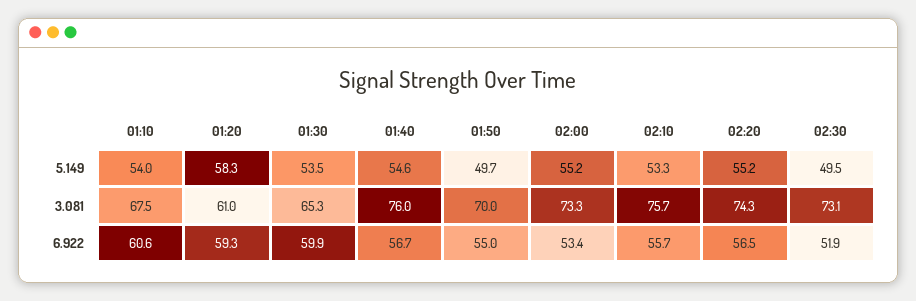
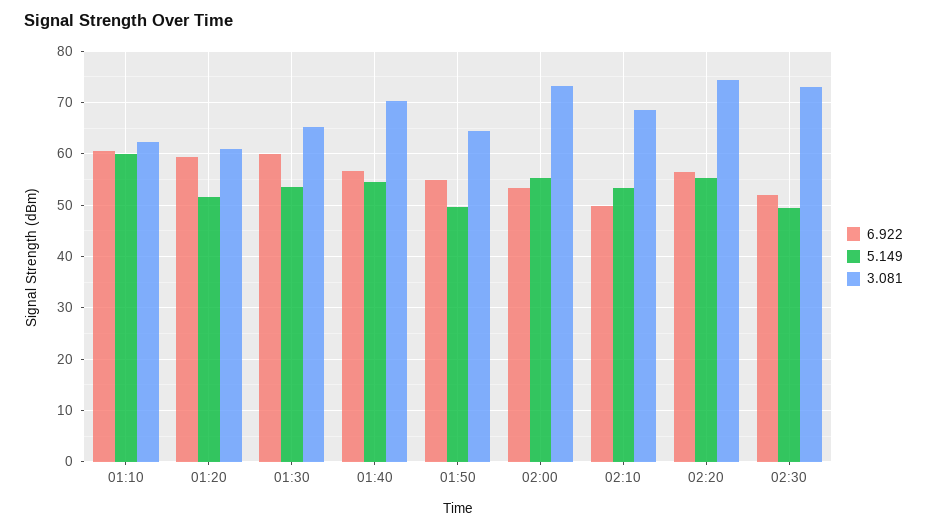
  {
    "5.149": {
-     "01:10": 54,
+     "01:10": 60,
-     "01:20": 58.3,
+     "01:20": 52,
      "01:30": 53.5,
      "01:40": 54.6,
      "01:50": 49.7,
      "02:00": 55.2,
      "02:10": 53.3,
      "02:20": 55.2,
      "02:30": 49.5
    },
    "3.081": {
-     "01:10": 67.5,
+     "01:10": 62,
      "01:20": 61,
      "01:30": 65.3,
-     "01:40": 76,
+     "01:40": 70,
-     "01:50": 70,
+     "01:50": 64,
      "02:00": 73.3,
-     "02:10": 75.7,
+     "02:10": 68,
      "02:20": 74.3,
      "02:30": 73.1
    },
    "6.922": {
      "01:10": 60.6,
      "01:20": 59.3,
      "01:30": 59.9,
      "01:40": 56.7,
      "01:50": 55,
      "02:00": 53.4,
-     "02:10": 55.7,
+     "02:10": 50,
      "02:20": 56.5,
      "02:30": 51.9
    }
  }

